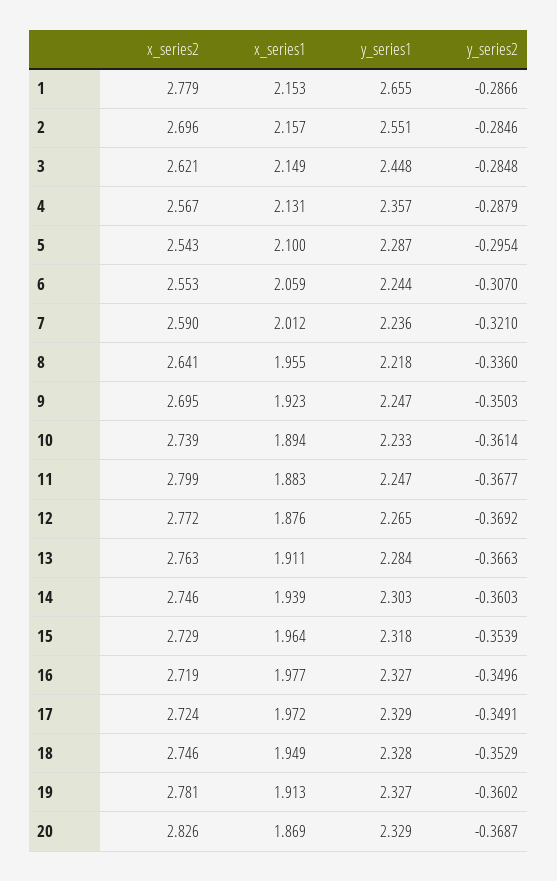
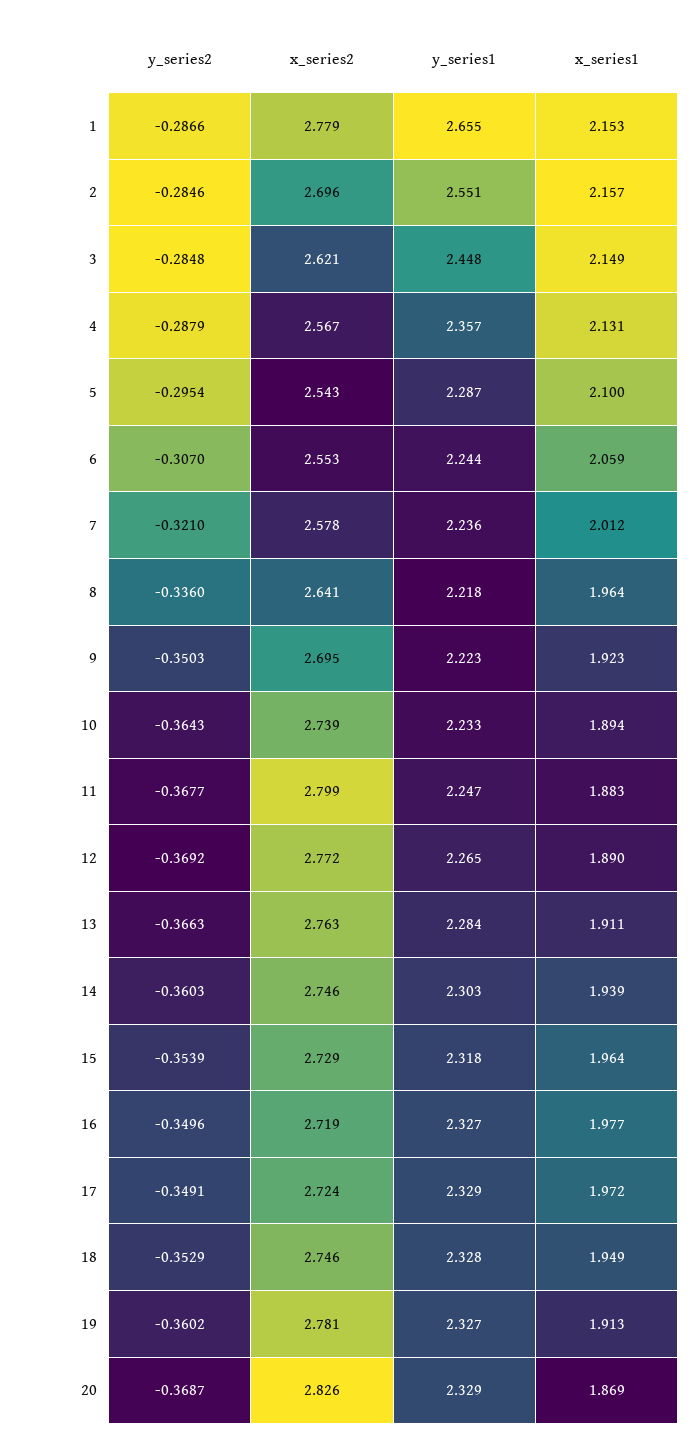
  {
    "x_series2": {
      "1": 2.779,
      "2": 2.696,
      "3": 2.621,
      "4": 2.567,
      "5": 2.543,
      "6": 2.553,
-     "7": 2.59,
+     "7": 2.578,
      "8": 2.641,
      "9": 2.695,
      "10": 2.739,
      "11": 2.799,
      "12": 2.772,
      "13": 2.763,
      "14": 2.746,
      "15": 2.729,
      "16": 2.719,
      "17": 2.724,
      "18": 2.746,
      "19": 2.781,
      "20": 2.826
    },
    "x_series1": {
      "1": 2.153,
      "2": 2.157,
      "3": 2.149,
      "4": 2.131,
      "5": 2.1,
      "6": 2.059,
      "7": 2.012,
-     "8": 1.955,
+     "8": 1.964,
      "9": 1.923,
      "10": 1.894,
      "11": 1.883,
-     "12": 1.876,
+     "12": 1.89,
      "13": 1.911,
      "14": 1.939,
      "15": 1.964,
      "16": 1.977,
      "17": 1.972,
      "18": 1.949,
      "19": 1.913,
      "20": 1.869
    },
    "y_series1": {
      "1": 2.655,
      "2": 2.551,
      "3": 2.448,
      "4": 2.357,
      "5": 2.287,
      "6": 2.244,
      "7": 2.236,
      "8": 2.218,
-     "9": 2.247,
+     "9": 2.223,
      "10": 2.233,
      "11": 2.247,
      "12": 2.265,
      "13": 2.284,
      "14": 2.303,
      "15": 2.318,
      "16": 2.327,
      "17": 2.329,
      "18": 2.328,
      "19": 2.327,
      "20": 2.329
    },
    "y_series2": {
      "1": -0.2866,
      "2": -0.2846,
      "3": -0.2848,
      "4": -0.2879,
      "5": -0.2954,
      "6": -0.307,
      "7": -0.321,
      "8": -0.336,
      "9": -0.3503,
-     "10": -0.3614,
+     "10": -0.3643,
      "11": -0.3677,
      "12": -0.3692,
      "13": -0.3663,
      "14": -0.3603,
      "15": -0.3539,
      "16": -0.3496,
      "17": -0.3491,
      "18": -0.3529,
      "19": -0.3602,
      "20": -0.3687
    }
  }

